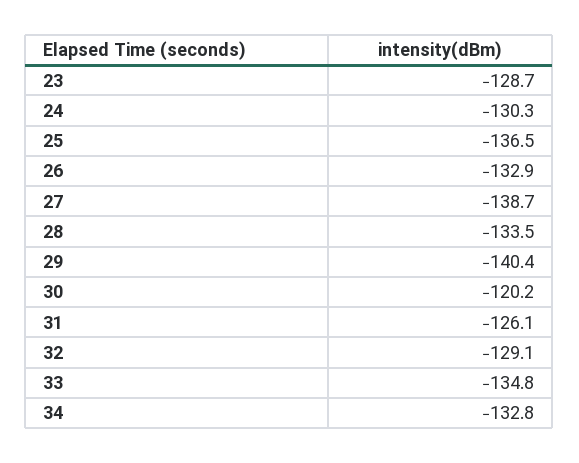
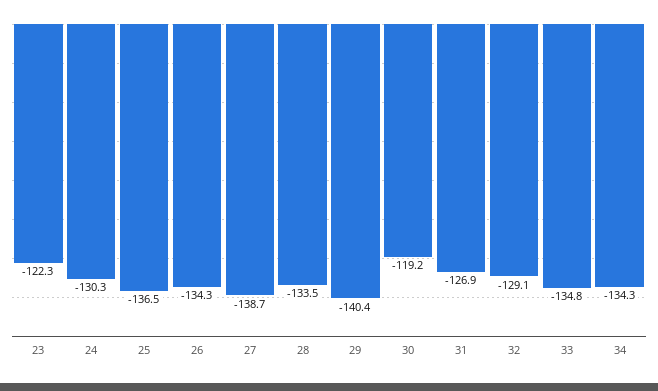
  {
-   "23": -128.7,
+   "23": -122.3,
    "24": -130.3,
    "25": -136.5,
-   "26": -132.9,
+   "26": -134.3,
    "27": -138.7,
    "28": -133.5,
    "29": -140.4,
-   "30": -120.2,
+   "30": -119.2,
-   "31": -126.1,
+   "31": -126.9,
    "32": -129.1,
    "33": -134.8,
-   "34": -132.8
+   "34": -134.3
  }

